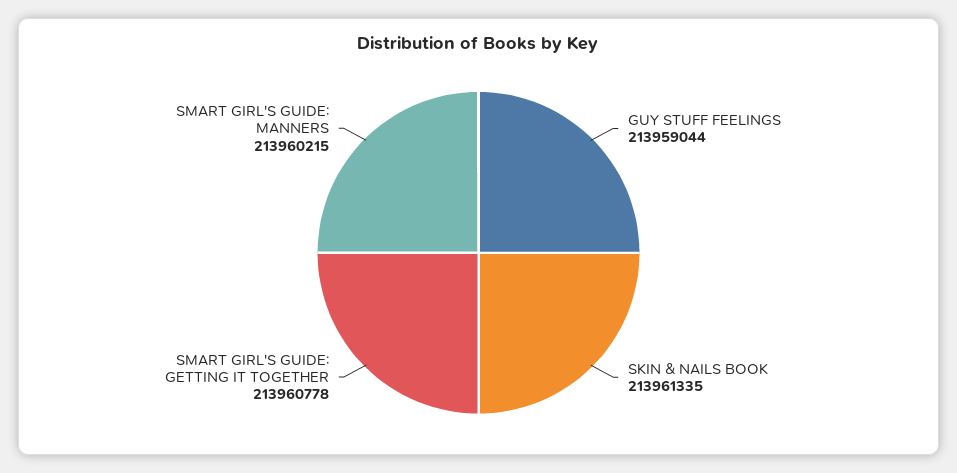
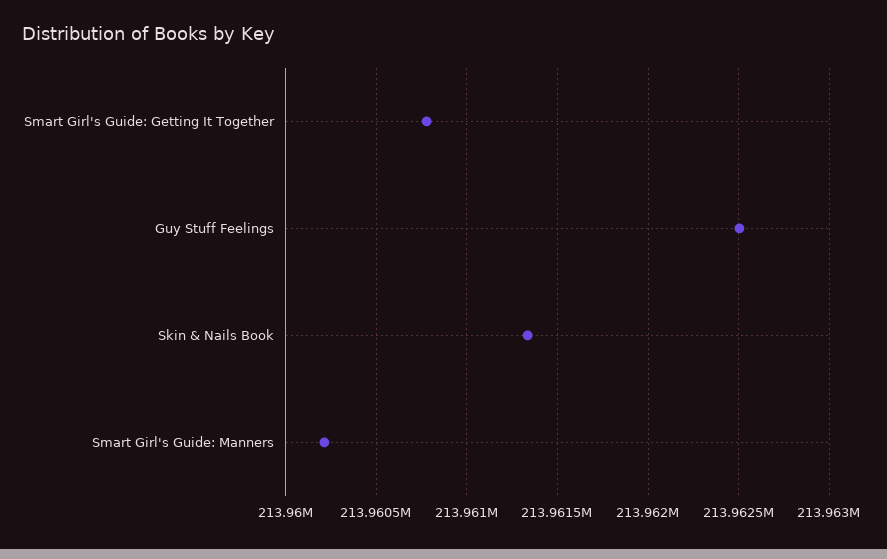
  {
-   "GUY STUFF FEELINGS": 213959044,
+   "GUY STUFF FEELINGS": 213962500,
    "SKIN & NAILS BOOK": 213961335,
    "SMART GIRL'S GUIDE: GETTING IT TOGETHER": 213960778,
    "SMART GIRL'S GUIDE: MANNERS": 213960215
  }

